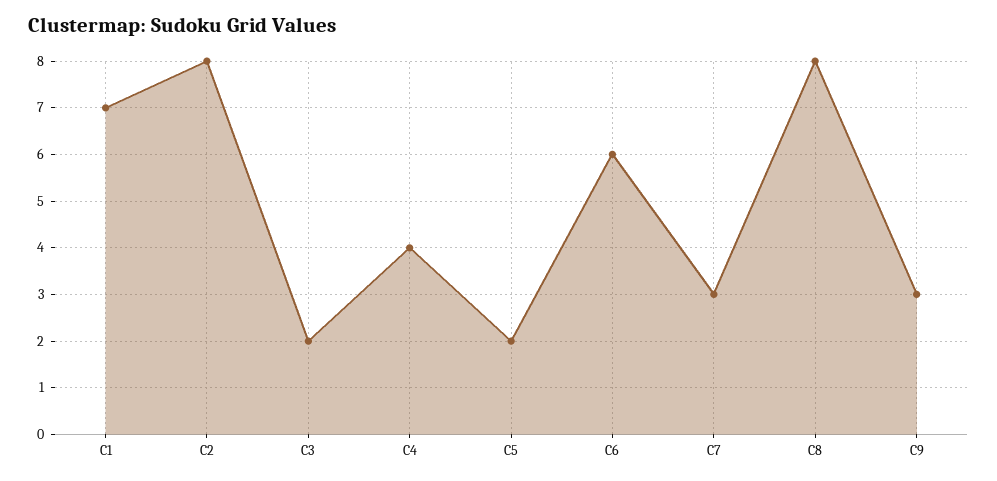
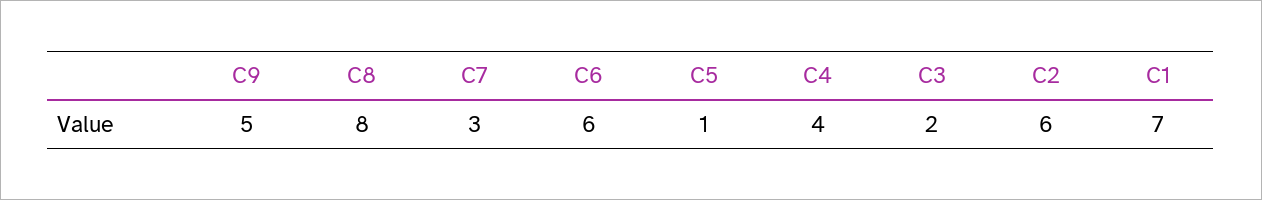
  {
    "C1": 7,
-   "C2": 8,
+   "C2": 6,
    "C3": 2,
    "C4": 4,
-   "C5": 2,
+   "C5": 1,
    "C6": 6,
    "C7": 3,
    "C8": 8,
-   "C9": 3
+   "C9": 5
  }

